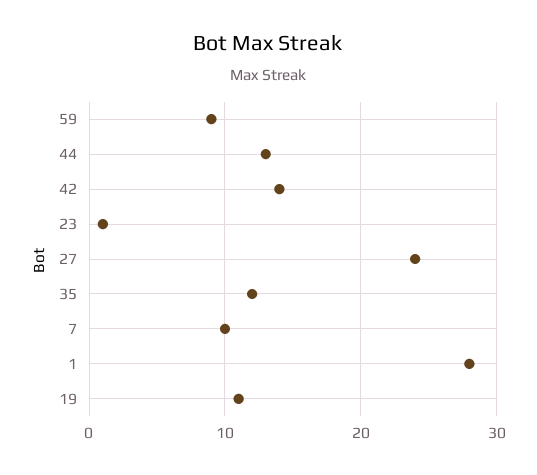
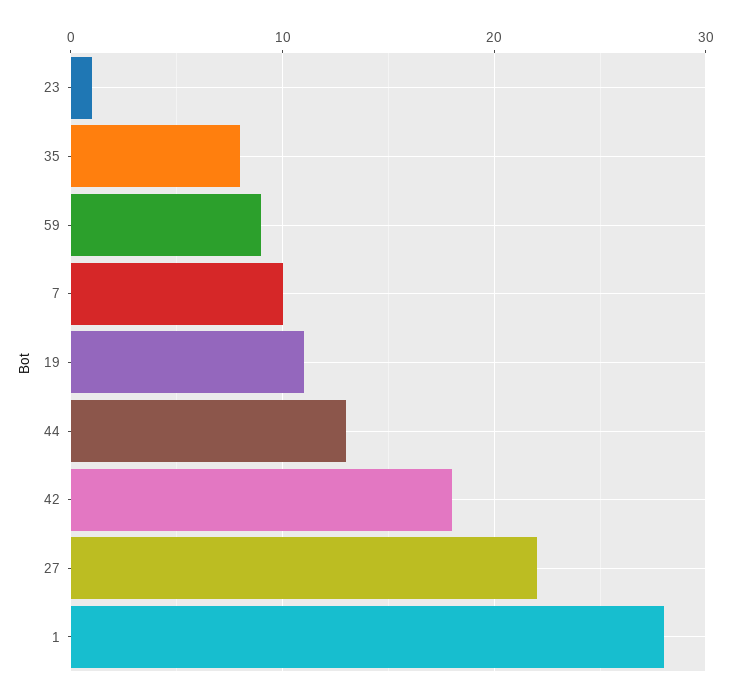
  {
    "59": 9,
    "44": 13,
-   "42": 14,
+   "42": 18,
    "23": 1,
-   "27": 24,
+   "27": 22,
-   "35": 12,
+   "35": 8,
    "7": 10,
    "1": 28,
    "19": 11
  }

